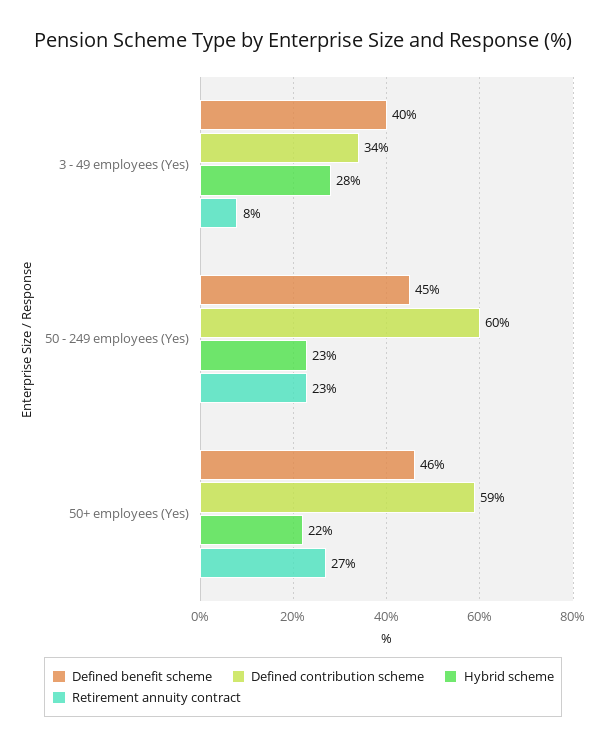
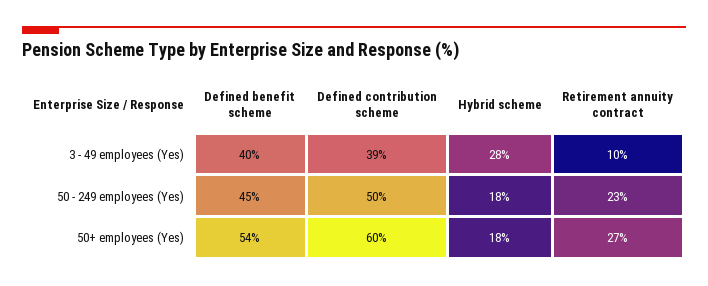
  {
    "Defined benefit scheme": {
      "3 - 49 employees (Yes)": 40,
      "50 - 249 employees (Yes)": 45,
-     "50+ employees (Yes)": 46
+     "50+ employees (Yes)": 54
    },
    "Defined contribution scheme": {
-     "3 - 49 employees (Yes)": 34,
+     "3 - 49 employees (Yes)": 39,
-     "50 - 249 employees (Yes)": 60,
+     "50 - 249 employees (Yes)": 50,
-     "50+ employees (Yes)": 59
+     "50+ employees (Yes)": 60
    },
    "Hybrid scheme": {
      "3 - 49 employees (Yes)": 28,
-     "50 - 249 employees (Yes)": 23,
+     "50 - 249 employees (Yes)": 18,
-     "50+ employees (Yes)": 22
+     "50+ employees (Yes)": 18
    },
    "Retirement annuity contract": {
-     "3 - 49 employees (Yes)": 8,
+     "3 - 49 employees (Yes)": 10,
      "50 - 249 employees (Yes)": 23,
      "50+ employees (Yes)": 27
    }
  }

